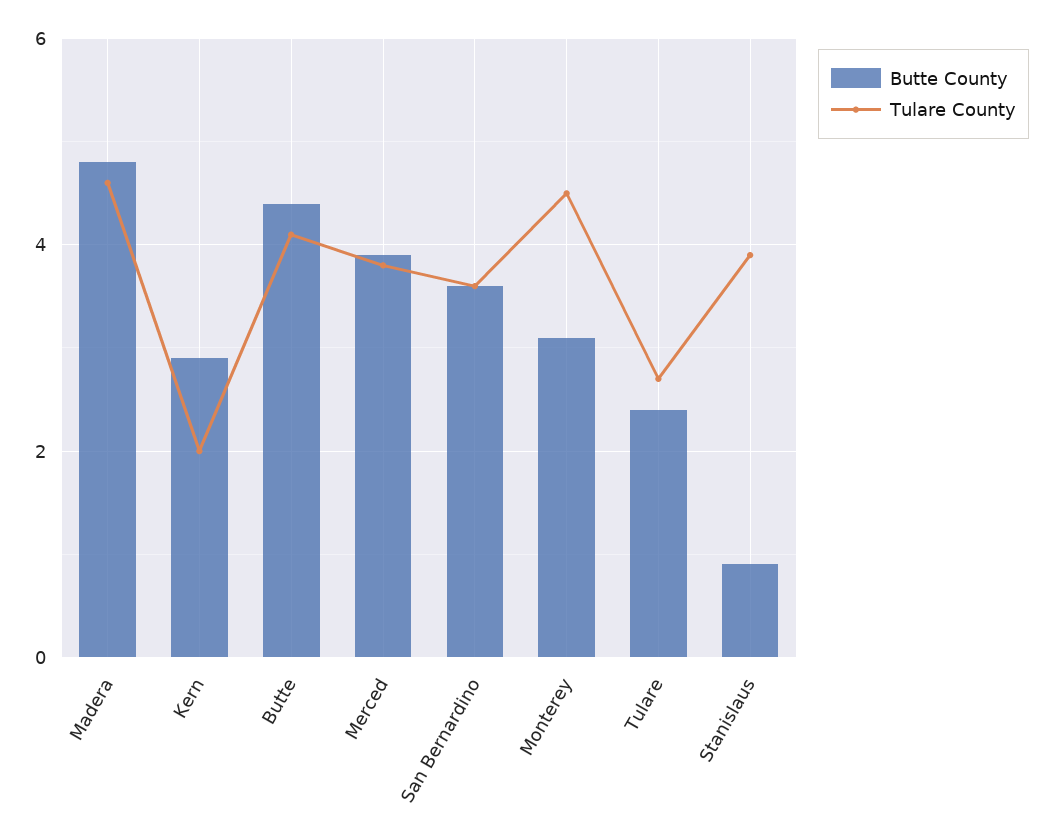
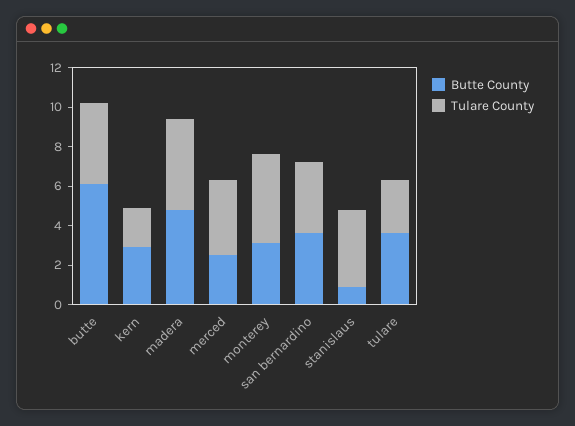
  {
    "Butte County": {
      "Madera": 5,
      "Kern": 3,
-     "Butte": 4.5,
+     "Butte": 6,
-     "Merced": 4,
+     "Merced": 2.5,
      "San Bernardino": 3.5,
      "Monterey": 3,
-     "Tulare": 2.5,
+     "Tulare": 3.5,
      "Stanislaus": 1
    },
    "Tulare County": {
      "Madera": 4.5,
      "Kern": 2,
      "Butte": 4,
      "Merced": 4,
      "San Bernardino": 3.5,
      "Monterey": 4.5,
      "Tulare": 2.5,
      "Stanislaus": 4
    }
  }

